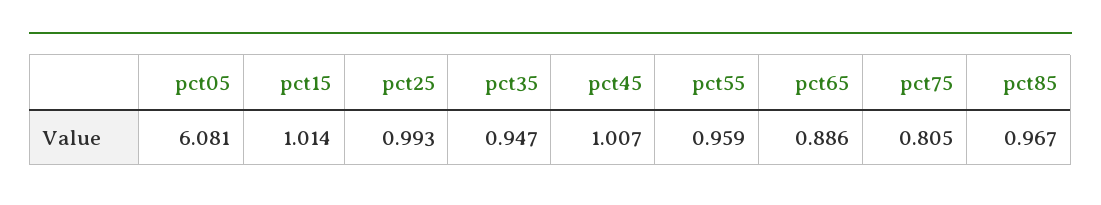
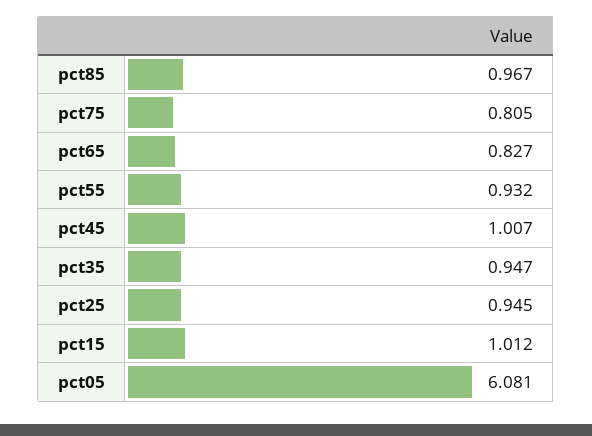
  {
    "pct05": 6.081,
-   "pct15": 1.014,
+   "pct15": 1.012,
-   "pct25": 0.993,
+   "pct25": 0.945,
    "pct35": 0.947,
    "pct45": 1.007,
-   "pct55": 0.959,
+   "pct55": 0.932,
-   "pct65": 0.886,
+   "pct65": 0.827,
    "pct75": 0.805,
    "pct85": 0.967
  }

